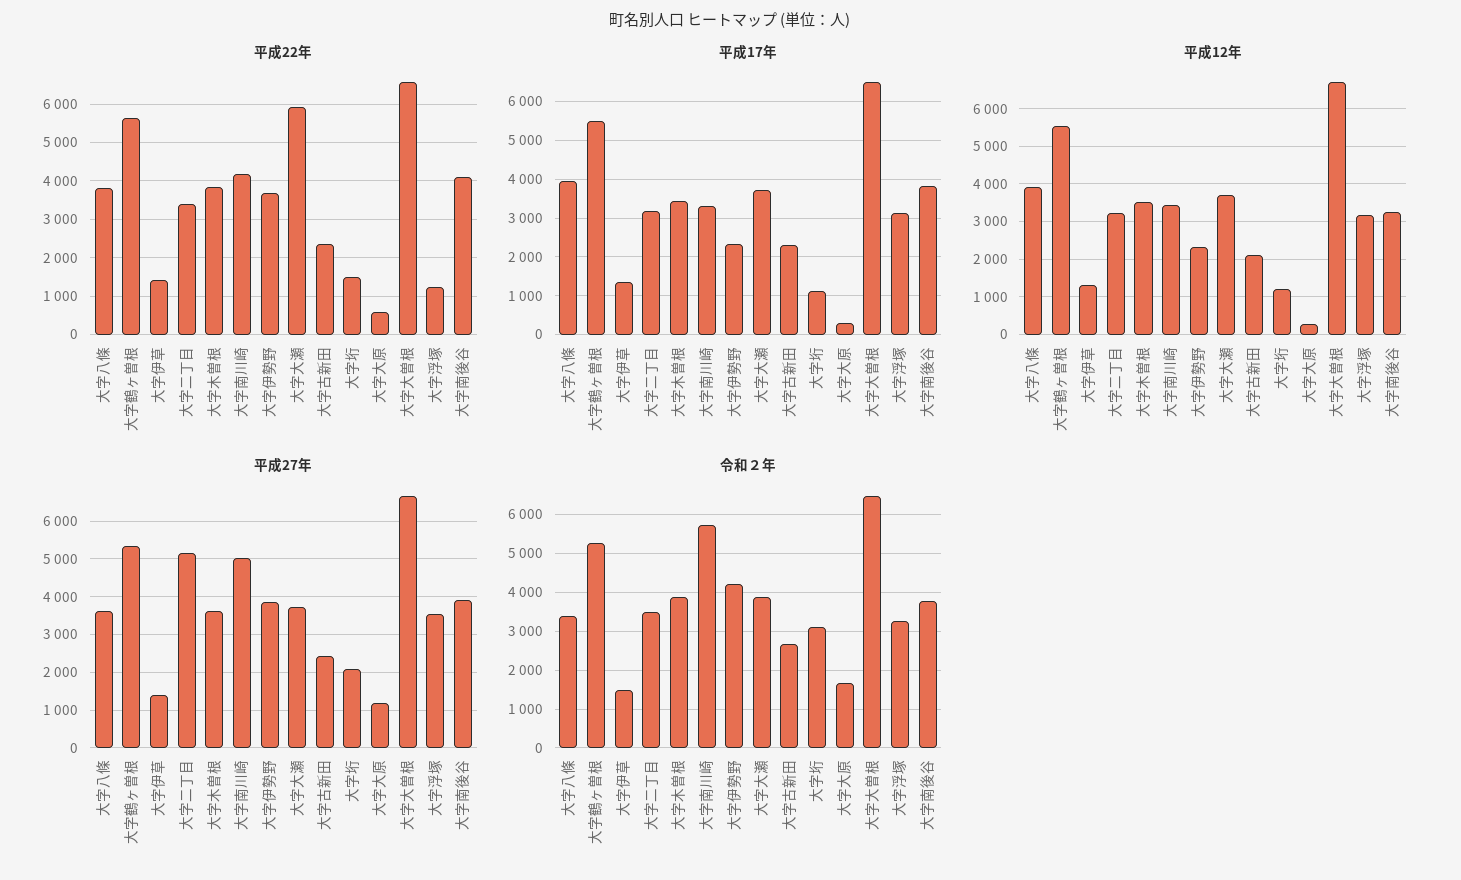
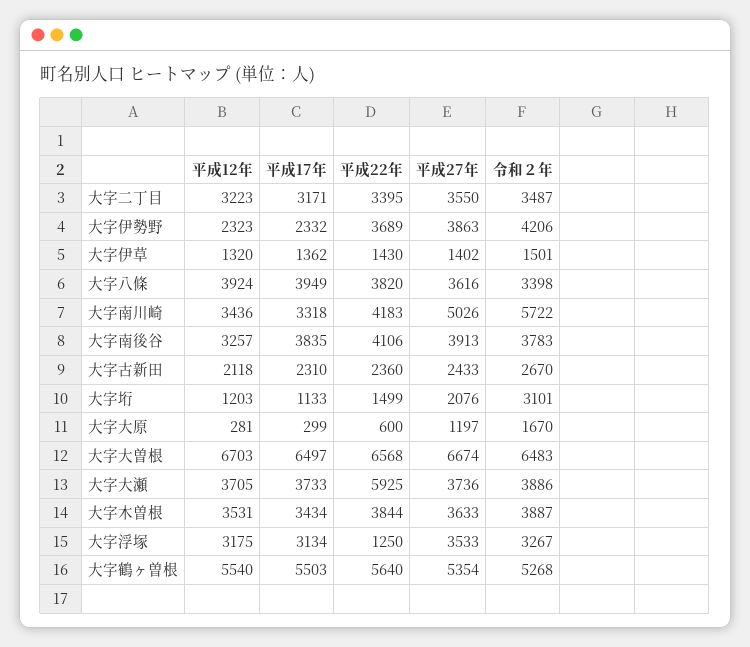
  {
    "平成22年": {
      "大字八條": 3820,
      "大字鶴ヶ曽根": 5640,
      "大字伊草": 1430,
      "大字二丁目": 3395,
      "大字木曽根": 3844,
      "大字南川崎": 4183,
      "大字伊勢野": 3689,
      "大字大瀬": 5925,
      "大字古新田": 2360,
      "大字垳": 1499,
      "大字大原": 600,
      "大字大曽根": 6568,
      "大字浮塚": 1250,
      "大字南後谷": 4106
    },
    "平成17年": {
      "大字八條": 3949,
      "大字鶴ヶ曽根": 5503,
      "大字伊草": 1362,
      "大字二丁目": 3171,
      "大字木曽根": 3434,
      "大字南川崎": 3318,
      "大字伊勢野": 2332,
      "大字大瀬": 3733,
      "大字古新田": 2310,
      "大字垳": 1133,
      "大字大原": 299,
      "大字大曽根": 6497,
      "大字浮塚": 3134,
      "大字南後谷": 3835
    },
    "平成12年": {
      "大字八條": 3924,
      "大字鶴ヶ曽根": 5540,
      "大字伊草": 1320,
      "大字二丁目": 3223,
      "大字木曽根": 3531,
      "大字南川崎": 3436,
      "大字伊勢野": 2323,
      "大字大瀬": 3705,
      "大字古新田": 2118,
      "大字垳": 1203,
      "大字大原": 281,
      "大字大曽根": 6703,
      "大字浮塚": 3175,
      "大字南後谷": 3257
    },
    "平成27年": {
      "大字八條": 3616,
      "大字鶴ヶ曽根": 5354,
      "大字伊草": 1402,
-     "大字二丁目": 5200,
+     "大字二丁目": 3550,
      "大字木曽根": 3633,
      "大字南川崎": 5026,
      "大字伊勢野": 3863,
      "大字大瀬": 3736,
      "大字古新田": 2433,
      "大字垳": 2076,
      "大字大原": 1197,
      "大字大曽根": 6674,
      "大字浮塚": 3533,
      "大字南後谷": 3913
    },
    "令和２年": {
      "大字八條": 3398,
      "大字鶴ヶ曽根": 5268,
      "大字伊草": 1501,
      "大字二丁目": 3487,
      "大字木曽根": 3887,
      "大字南川崎": 5722,
      "大字伊勢野": 4206,
      "大字大瀬": 3886,
      "大字古新田": 2670,
      "大字垳": 3101,
      "大字大原": 1670,
      "大字大曽根": 6483,
      "大字浮塚": 3267,
      "大字南後谷": 3783
    }
  }

